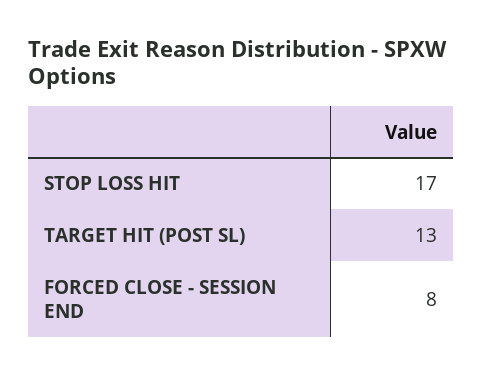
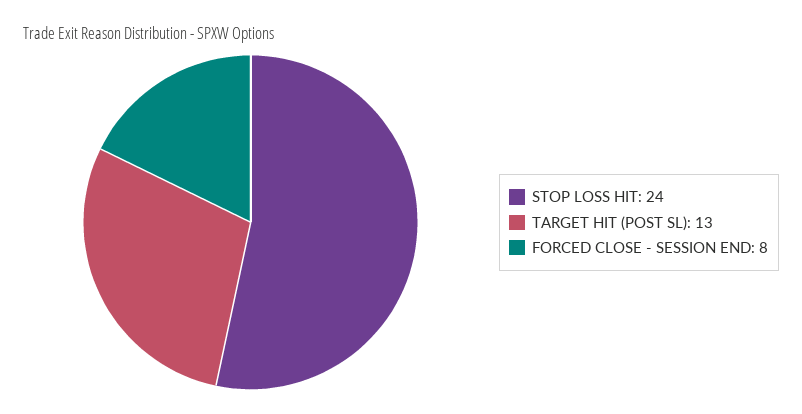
  {
-   "STOP LOSS HIT": 17,
+   "STOP LOSS HIT": 24,
    "TARGET HIT (POST SL)": 13,
    "FORCED CLOSE - SESSION END": 8
  }

